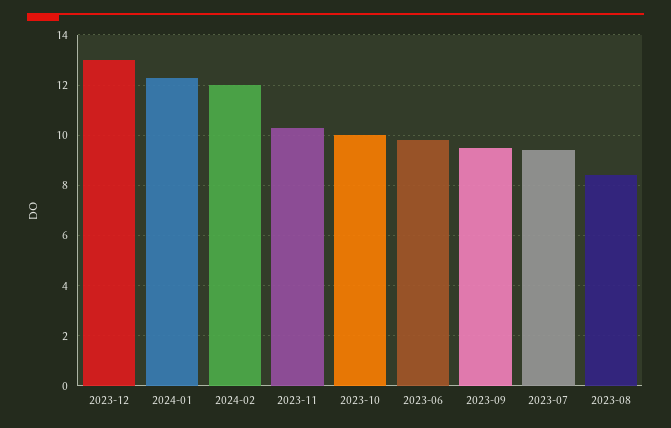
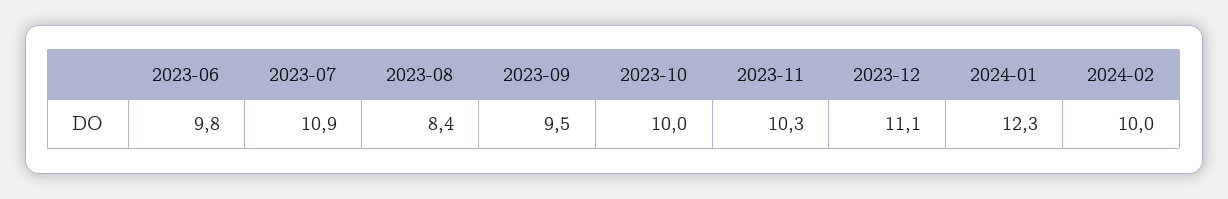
  {
-   "2023-12": 13,
+   "2023-12": 11.1,
    "2024-01": 12.3,
-   "2024-02": 12,
+   "2024-02": 10,
    "2023-11": 10.3,
    "2023-10": 10,
    "2023-06": 9.8,
    "2023-09": 9.5,
-   "2023-07": 9.5,
+   "2023-07": 10.9,
    "2023-08": 8.4
  }

